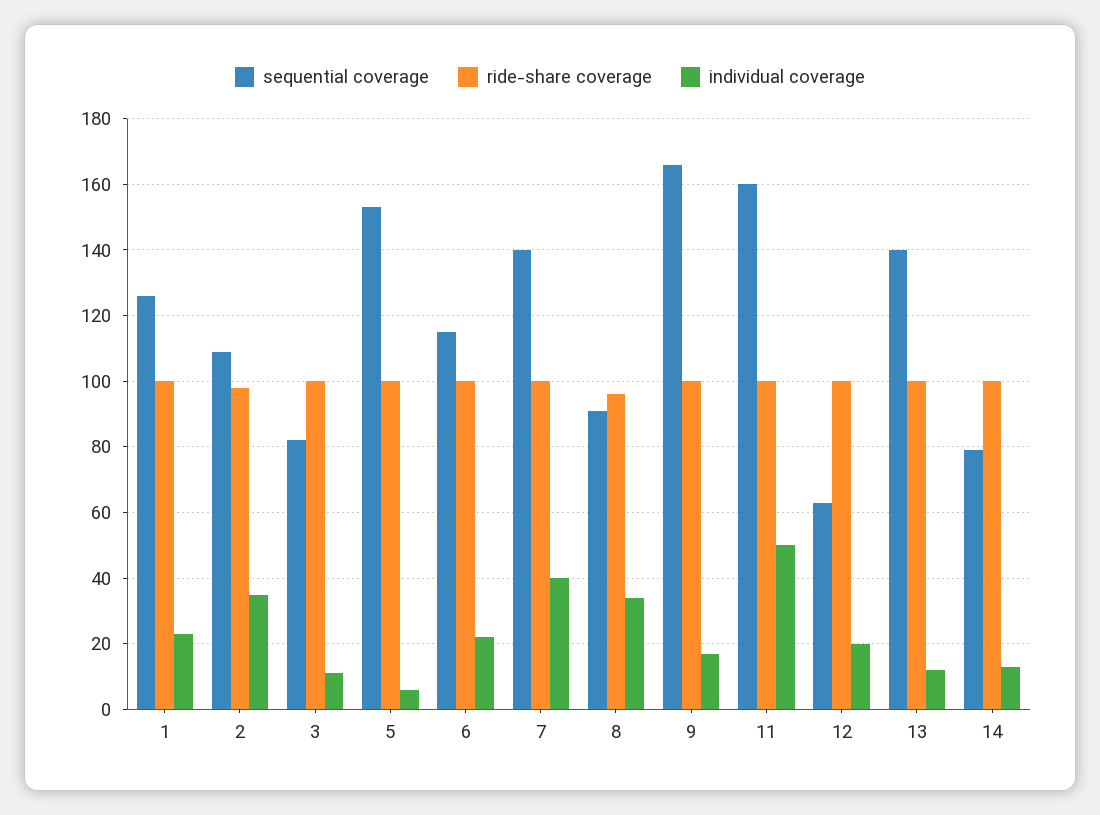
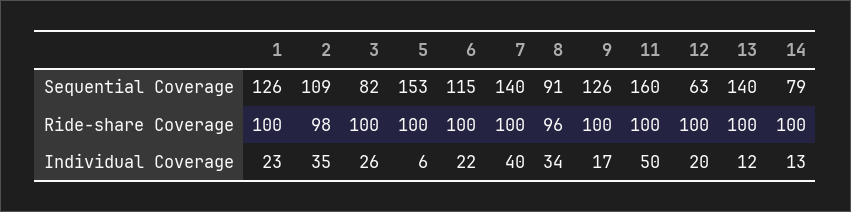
  {
    "sequential coverage": {
      "1": 126,
      "2": 109,
      "3": 82,
      "5": 153,
      "6": 115,
      "7": 140,
      "8": 91,
-     "9": 165,
+     "9": 126,
      "11": 160,
      "12": 63,
      "13": 140,
      "14": 79
    },
    "ride-share coverage": {
      "1": 100,
      "2": 98,
      "3": 100,
      "5": 100,
      "6": 100,
      "7": 100,
      "8": 96,
      "9": 100,
      "11": 100,
      "12": 100,
      "13": 100,
      "14": 100
    },
    "individual coverage": {
      "1": 23,
      "2": 35,
-     "3": 10,
+     "3": 26,
      "5": 6,
      "6": 22,
      "7": 40,
      "8": 34,
      "9": 17,
      "11": 50,
      "12": 20,
      "13": 12,
      "14": 13
    }
  }

